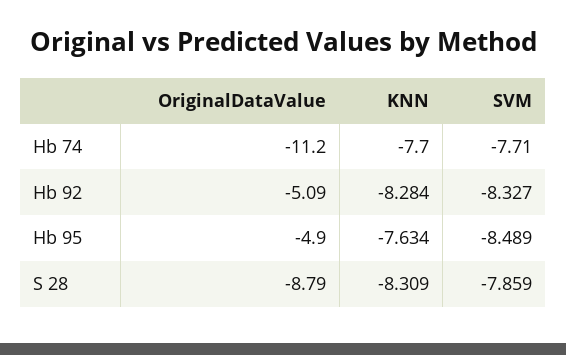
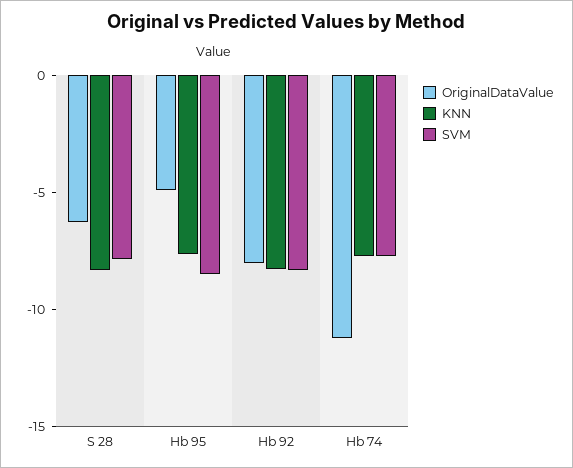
  {
    "OriginalDataValue": {
      "Hb 74": -11.2,
-     "Hb 92": -5.09,
+     "Hb 92": -8,
      "Hb 95": -4.9,
-     "S 28": -8.79
+     "S 28": -6
    },
    "KNN": {
      "Hb 74": -7.7,
      "Hb 92": -8.284,
      "Hb 95": -7.634,
      "S 28": -8.309
    },
    "SVM": {
      "Hb 74": -7.71,
      "Hb 92": -8.327,
      "Hb 95": -8.489,
      "S 28": -7.859
    }
  }

